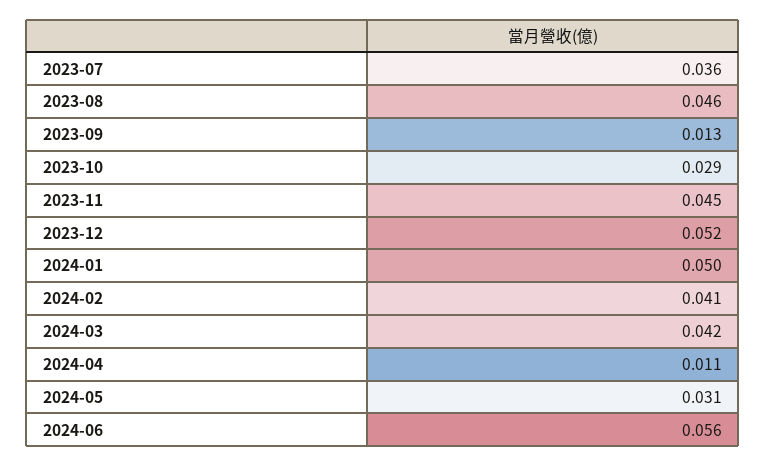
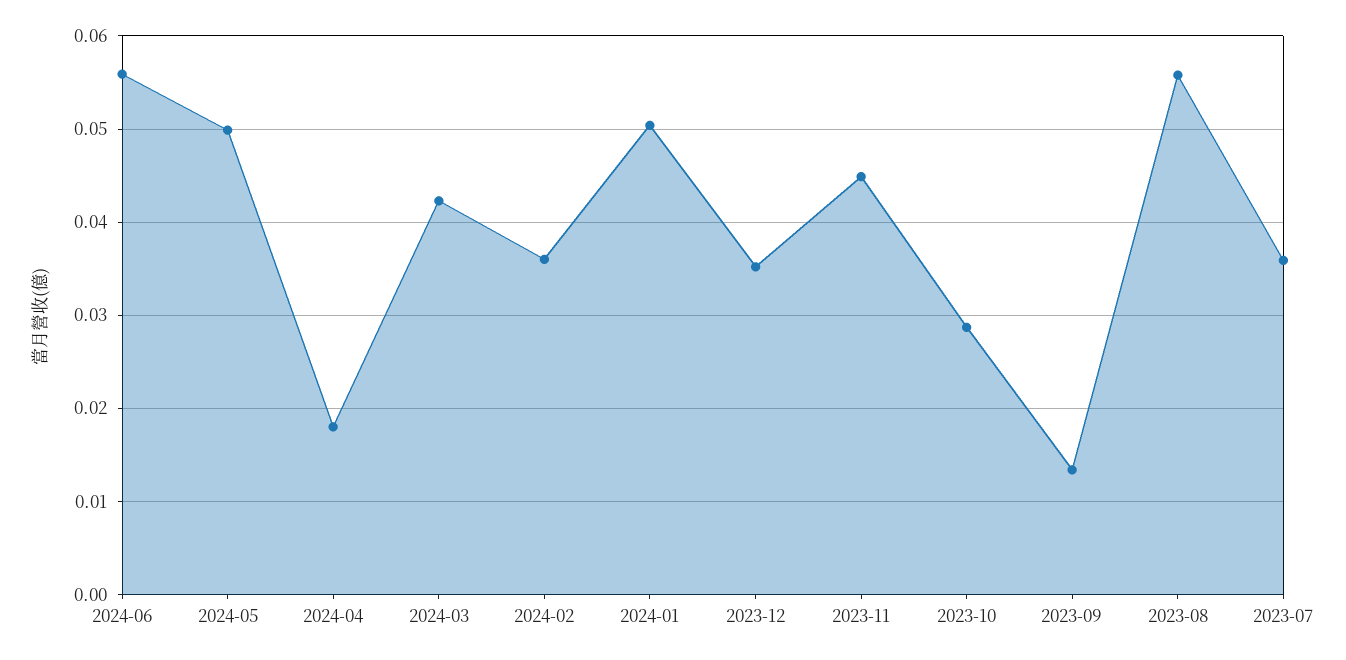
  {
    "2023-07": 0.036,
-   "2023-08": 0.046,
+   "2023-08": 0.056,
    "2023-09": 0.013,
    "2023-10": 0.029,
    "2023-11": 0.045,
-   "2023-12": 0.052,
+   "2023-12": 0.035,
    "2024-01": 0.05,
-   "2024-02": 0.041,
+   "2024-02": 0.036,
    "2024-03": 0.042,
-   "2024-04": 0.011,
+   "2024-04": 0.018,
-   "2024-05": 0.031,
+   "2024-05": 0.05,
    "2024-06": 0.056
  }

